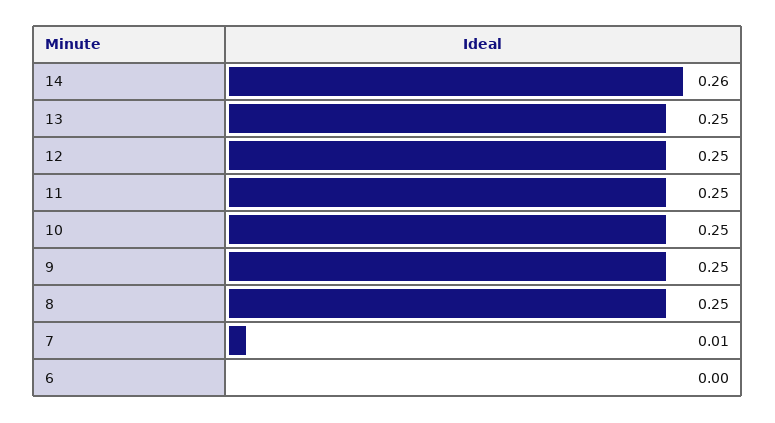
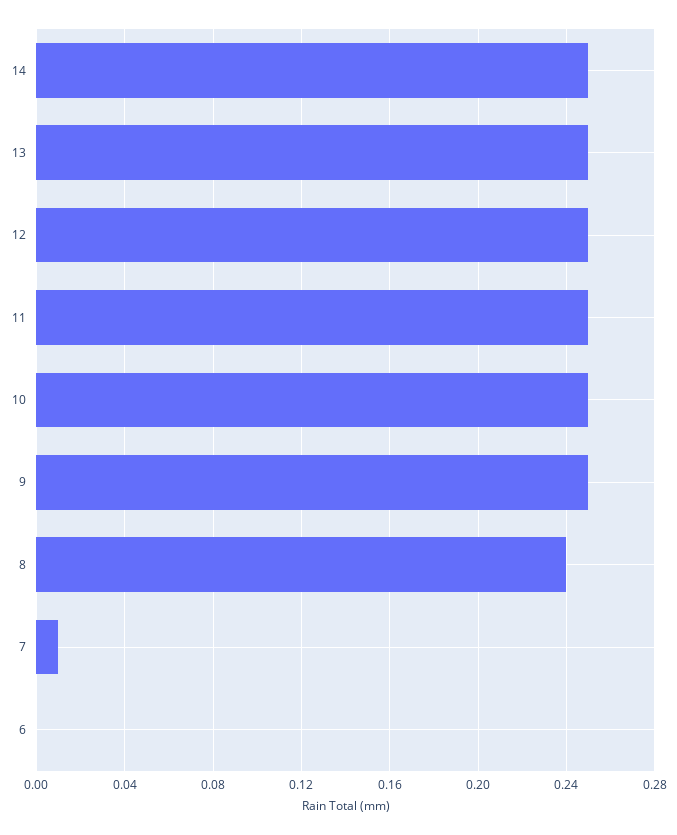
  {
-   "14": 0.26,
+   "14": 0.25,
    "13": 0.25,
    "12": 0.25,
    "11": 0.25,
    "10": 0.25,
    "9": 0.25,
-   "8": 0.25,
+   "8": 0.24,
    "7": 0.01,
    "6": 0
  }

